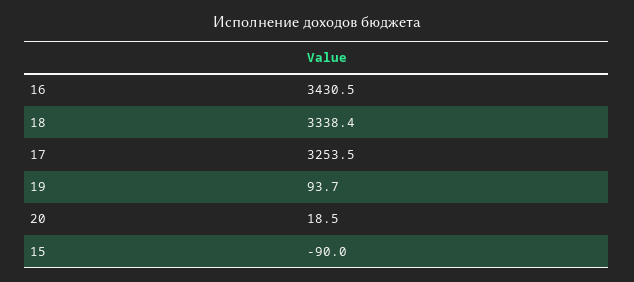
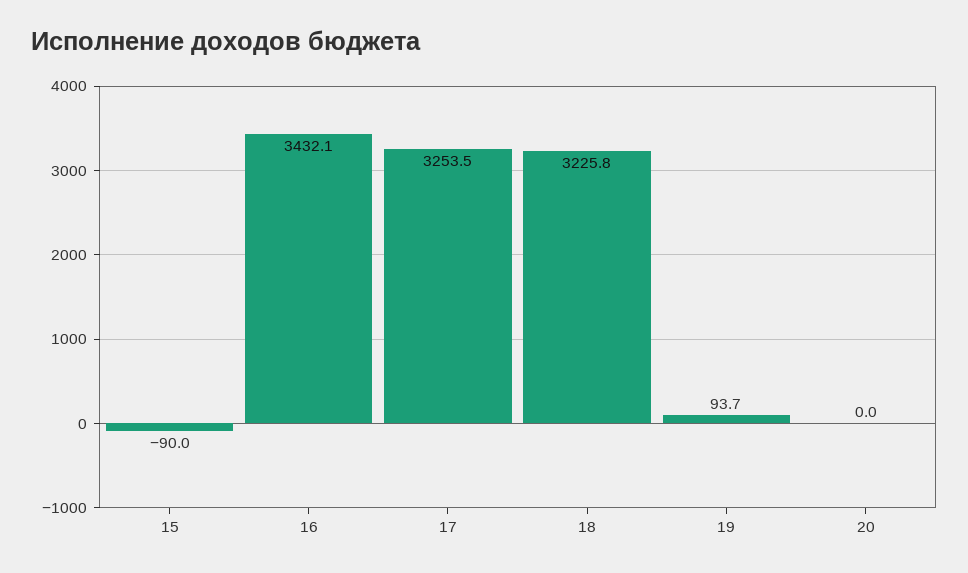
  {
-   "16": 3430.5,
+   "16": 3432.1,
-   "18": 3338.4,
+   "18": 3225.8,
    "17": 3253.5,
    "19": 93.7,
-   "20": 18.5,
+   "20": 0,
    "15": -90
  }

